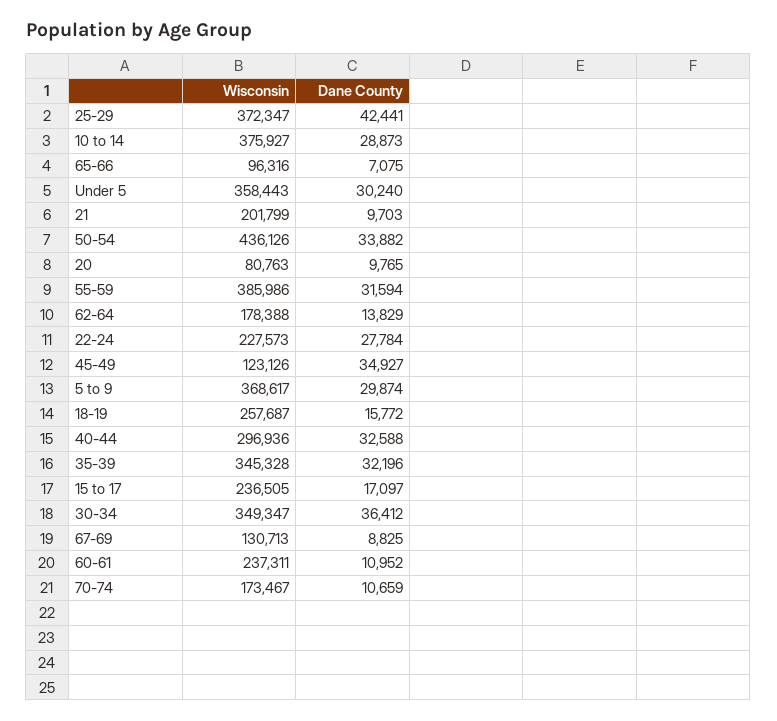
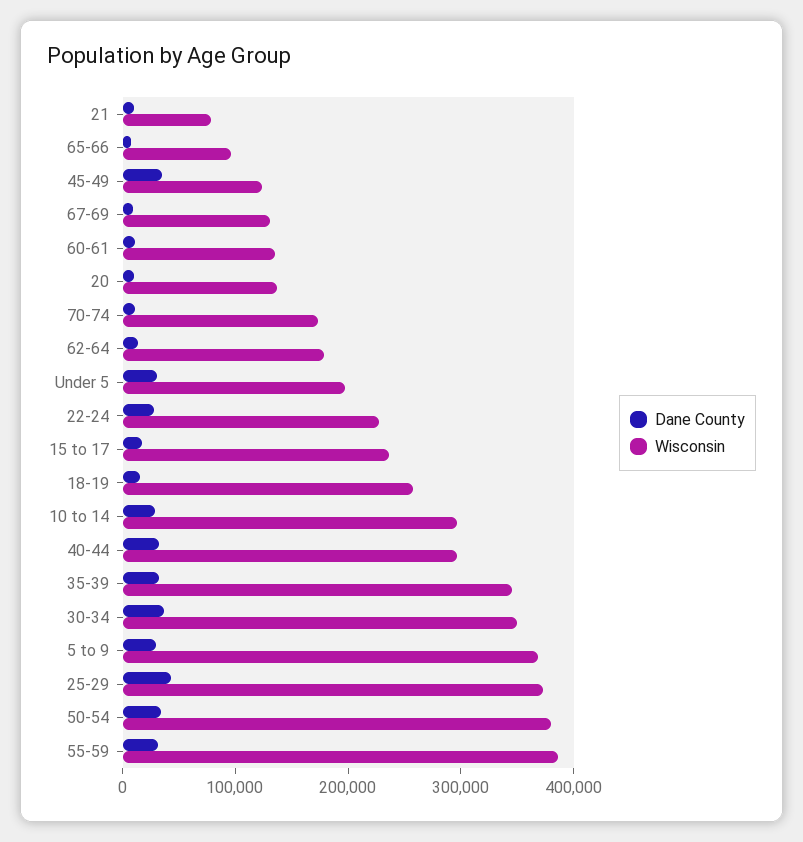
  {
    "Wisconsin": {
      "25-29": 372347,
-     "10 to 14": 375927,
+     "10 to 14": 300000,
      "65-66": 96316,
-     "Under 5": 358443,
+     "Under 5": 200000,
-     "21": 201799,
+     "21": 80000,
-     "50-54": 436126,
+     "50-54": 380000,
-     "20": 80763,
+     "20": 140000,
      "55-59": 385986,
      "62-64": 178388,
      "22-24": 227573,
      "45-49": 123126,
      "5 to 9": 368617,
      "18-19": 257687,
      "40-44": 296936,
      "35-39": 345328,
      "15 to 17": 236505,
      "30-34": 349347,
      "67-69": 130713,
-     "60-61": 237311,
+     "60-61": 140000,
      "70-74": 173467
    },
    "Dane County": {
      "25-29": 42441,
      "10 to 14": 28873,
      "65-66": 7075,
      "Under 5": 30240,
      "21": 9703,
      "50-54": 33882,
      "20": 9765,
      "55-59": 31594,
      "62-64": 13829,
      "22-24": 27784,
      "45-49": 34927,
      "5 to 9": 29874,
      "18-19": 15772,
      "40-44": 32588,
      "35-39": 32196,
      "15 to 17": 17097,
      "30-34": 36412,
      "67-69": 8825,
      "60-61": 10952,
      "70-74": 10659
    }
  }

